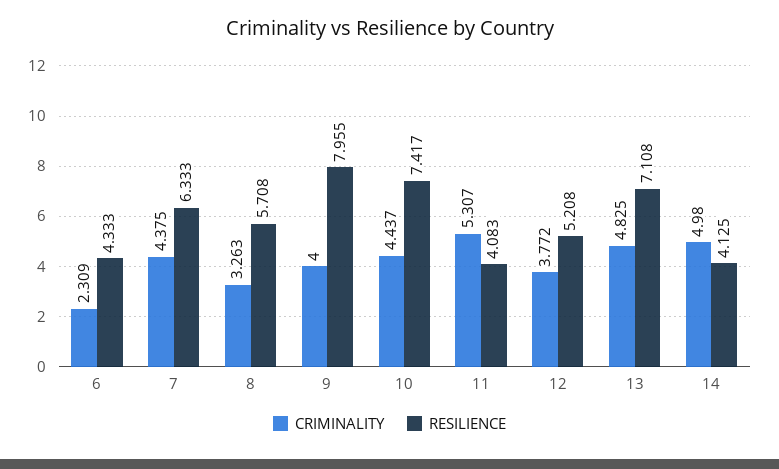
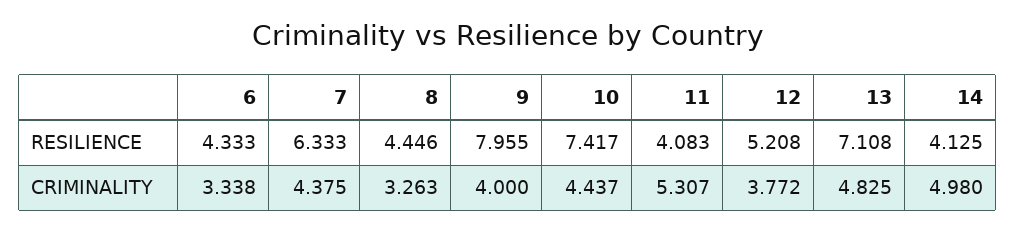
  {
    "CRIMINALITY": {
-     "6": 2.309,
+     "6": 3.338,
      "7": 4.375,
      "8": 3.263,
      "9": 4,
      "10": 4.437,
      "11": 5.307,
      "12": 3.772,
      "13": 4.825,
      "14": 4.98
    },
    "RESILIENCE": {
      "6": 4.333,
      "7": 6.333,
-     "8": 5.708,
+     "8": 4.446,
      "9": 7.955,
      "10": 7.417,
      "11": 4.083,
      "12": 5.208,
      "13": 7.108,
      "14": 4.125
    }
  }

